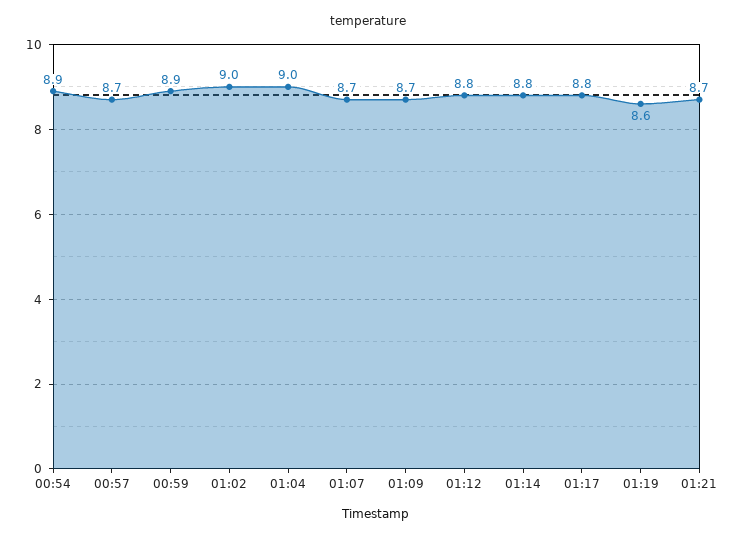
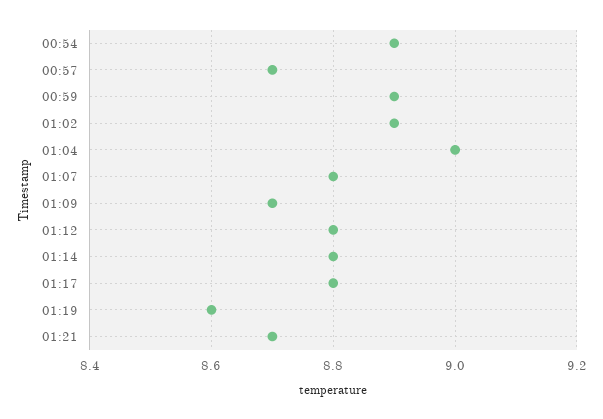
  {
    "00:54": 8.9,
    "00:57": 8.7,
    "00:59": 8.9,
-   "01:02": 9,
+   "01:02": 8.9,
    "01:04": 9,
-   "01:07": 8.7,
+   "01:07": 8.8,
    "01:09": 8.7,
    "01:12": 8.8,
    "01:14": 8.8,
    "01:17": 8.8,
    "01:19": 8.6,
    "01:21": 8.7
  }

